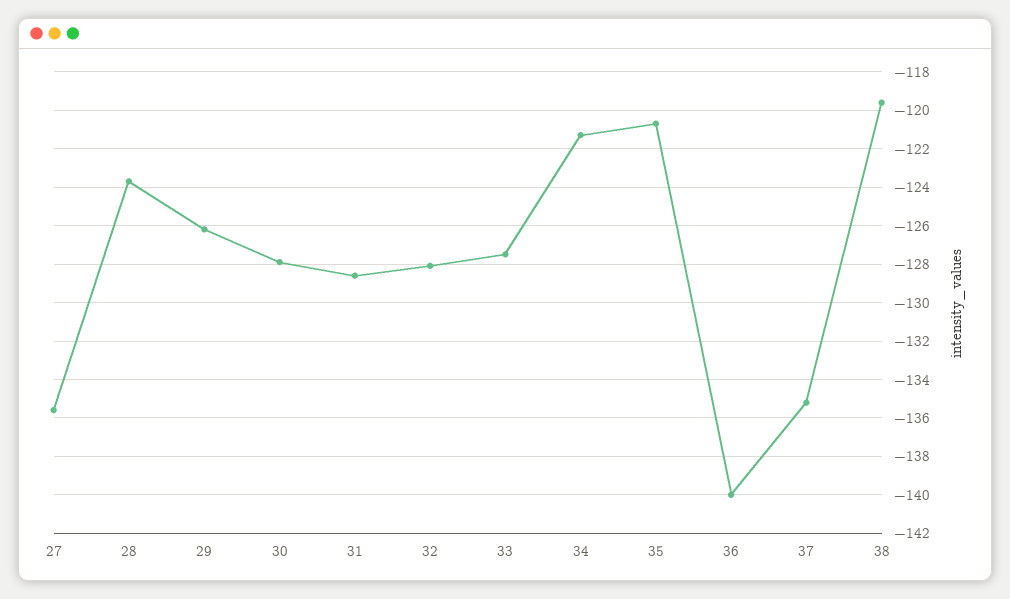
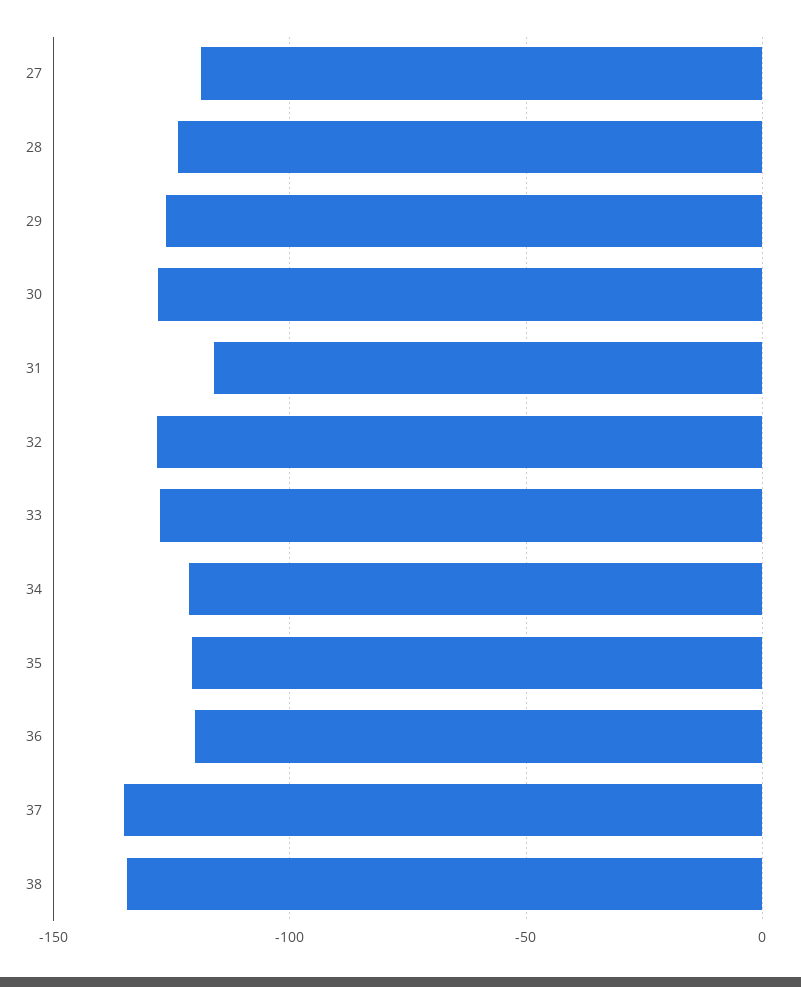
  {
-   "27": -135.5,
+   "27": -120,
    "28": -123.5,
    "29": -126,
    "30": -128,
-   "31": -128.5,
+   "31": -115,
    "32": -128,
    "33": -127.5,
    "34": -121.5,
    "35": -120.5,
-   "36": -140,
+   "36": -120,
    "37": -135,
-   "38": -119.5
+   "38": -135
  }

